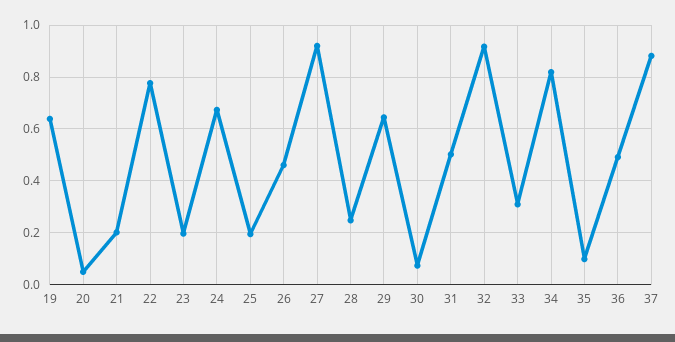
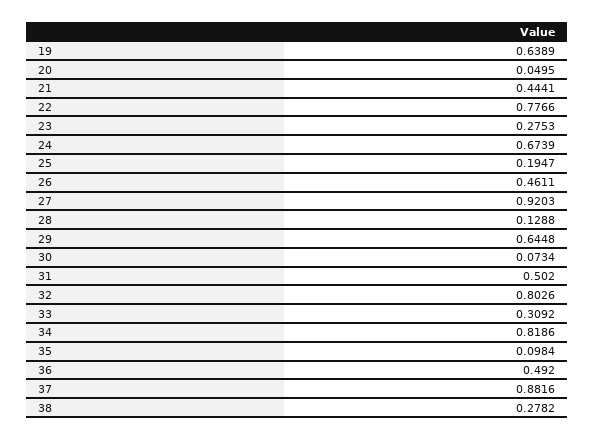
  {
    "19": 0.6389,
    "20": 0.0495,
-   "21": 0.2,
+   "21": 0.4441,
    "22": 0.7766,
-   "23": 0.2,
+   "23": 0.2753,
    "24": 0.6739,
    "25": 0.1947,
    "26": 0.4611,
    "27": 0.9203,
-   "28": 0.25,
+   "28": 0.1288,
    "29": 0.6448,
    "30": 0.0734,
    "31": 0.502,
-   "32": 0.925,
+   "32": 0.8026,
    "33": 0.3092,
    "34": 0.8186,
    "35": 0.0984,
    "36": 0.492,
-   "37": 0.8816
+   "37": 0.8816,
+   "38": 0.2782
  }

